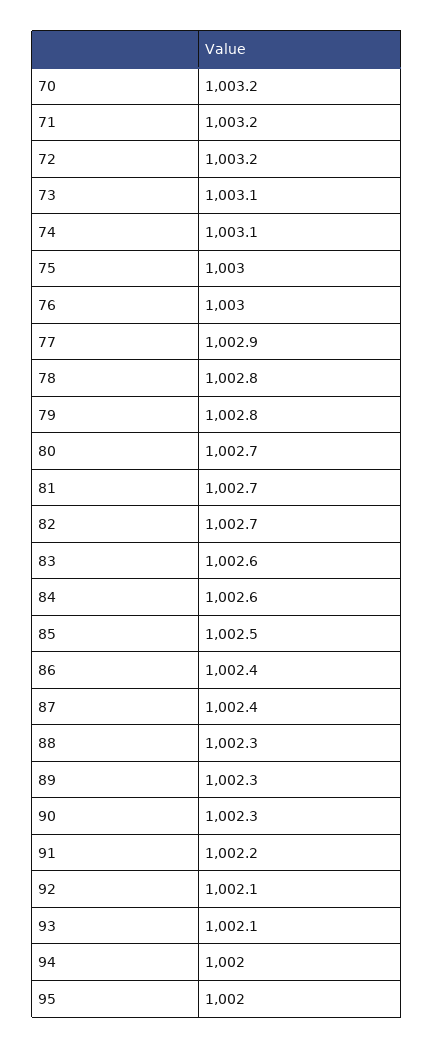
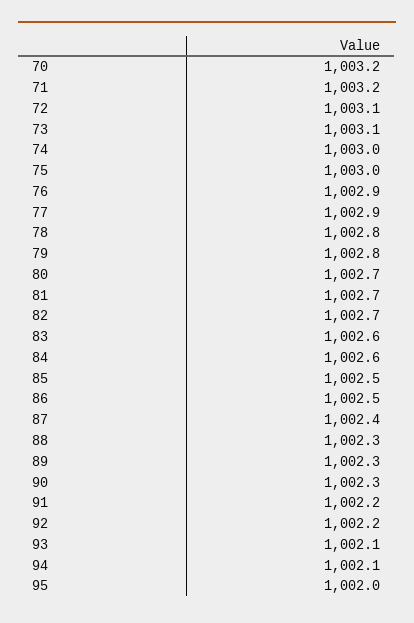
  {
    "70": 1003.2,
    "71": 1003.2,
-   "72": 1003.2,
+   "72": 1003.1,
    "73": 1003.1,
-   "74": 1003.1,
+   "74": 1003,
    "75": 1003,
-   "76": 1003,
+   "76": 1002.9,
    "77": 1002.9,
    "78": 1002.8,
    "79": 1002.8,
    "80": 1002.7,
    "81": 1002.7,
    "82": 1002.7,
    "83": 1002.6,
    "84": 1002.6,
    "85": 1002.5,
-   "86": 1002.4,
+   "86": 1002.5,
    "87": 1002.4,
    "88": 1002.3,
    "89": 1002.3,
    "90": 1002.3,
    "91": 1002.2,
-   "92": 1002.1,
+   "92": 1002.2,
    "93": 1002.1,
-   "94": 1002,
+   "94": 1002.1,
    "95": 1002
  }

